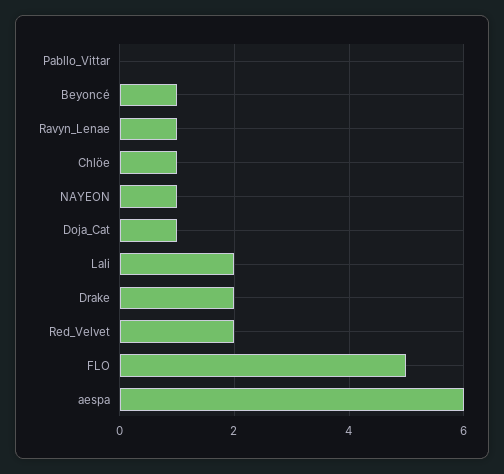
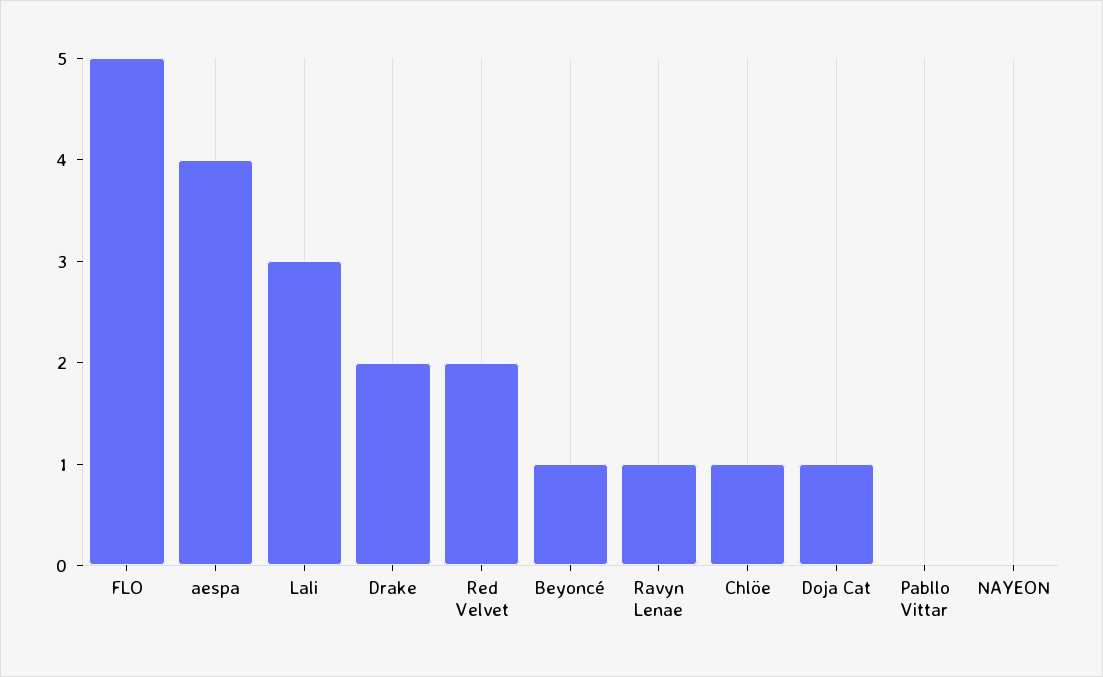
  {
    "Pabllo_Vittar": 0,
    "Beyoncé": 1,
    "Ravyn_Lenae": 1,
    "Chlöe": 1,
-   "NAYEON": 1,
+   "NAYEON": 0,
    "Doja_Cat": 1,
-   "Lali": 2,
+   "Lali": 3,
    "Drake": 2,
    "Red_Velvet": 2,
    "FLO": 5,
-   "aespa": 6
+   "aespa": 4
  }

